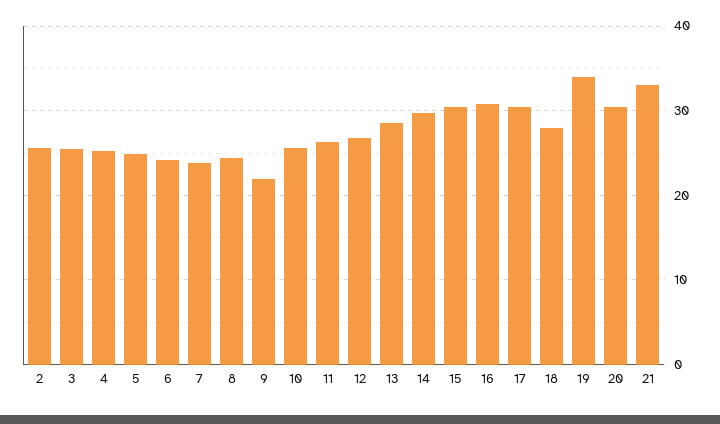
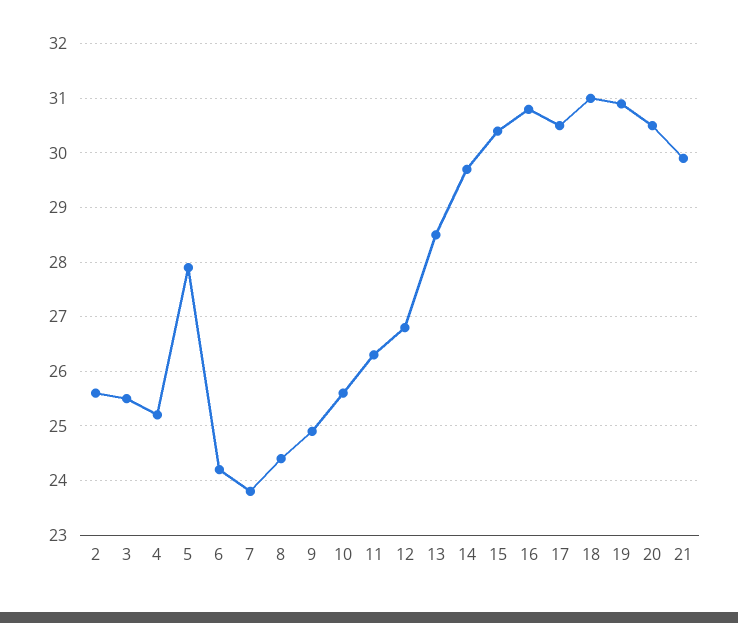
  {
    "2": 25.5,
    "3": 25.5,
    "4": 25,
-   "5": 25,
+   "5": 28,
    "6": 24,
    "7": 24,
    "8": 24.5,
-   "9": 22,
+   "9": 25,
    "10": 25.5,
    "11": 26.5,
    "12": 27,
    "13": 28.5,
    "14": 29.5,
    "15": 30.5,
    "16": 31,
    "17": 30.5,
-   "18": 28,
+   "18": 31,
-   "19": 34,
+   "19": 31,
    "20": 30.5,
-   "21": 33
+   "21": 30
  }

